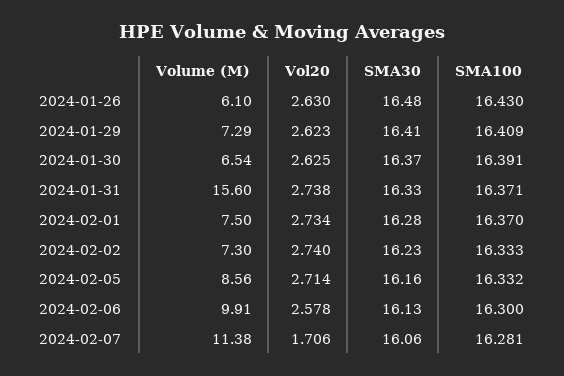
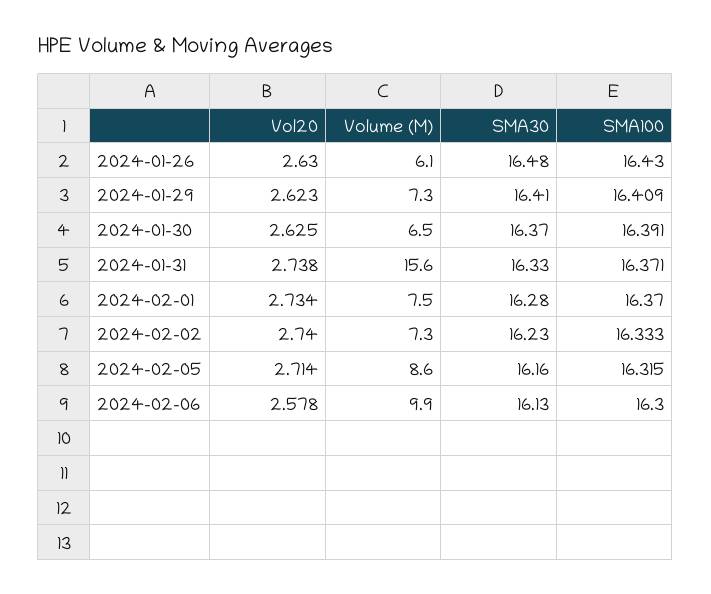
  {
    "Volume (M)": {
      "2024-01-26": 6.1,
      "2024-01-29": 7.29,
      "2024-01-30": 6.54,
      "2024-01-31": 15.6,
      "2024-02-01": 7.5,
      "2024-02-02": 7.3,
      "2024-02-05": 8.56,
-     "2024-02-06": 9.91,
+     "2024-02-06": 9.91
-     "2024-02-07": 11.38
    },
    "Vol20": {
      "2024-01-26": 2.63,
      "2024-01-29": 2.623,
      "2024-01-30": 2.625,
      "2024-01-31": 2.738,
      "2024-02-01": 2.734,
      "2024-02-02": 2.74,
      "2024-02-05": 2.714,
-     "2024-02-06": 2.578,
+     "2024-02-06": 2.578
-     "2024-02-07": 1.706
    },
    "SMA30": {
      "2024-01-26": 16.48,
      "2024-01-29": 16.41,
      "2024-01-30": 16.37,
      "2024-01-31": 16.33,
      "2024-02-01": 16.28,
      "2024-02-02": 16.23,
      "2024-02-05": 16.16,
-     "2024-02-06": 16.13,
+     "2024-02-06": 16.13
-     "2024-02-07": 16.06
    },
    "SMA100": {
      "2024-01-26": 16.43,
      "2024-01-29": 16.409,
      "2024-01-30": 16.391,
      "2024-01-31": 16.371,
      "2024-02-01": 16.37,
      "2024-02-02": 16.333,
-     "2024-02-05": 16.332,
+     "2024-02-05": 16.315,
-     "2024-02-06": 16.3,
+     "2024-02-06": 16.3
-     "2024-02-07": 16.281
    }
  }

